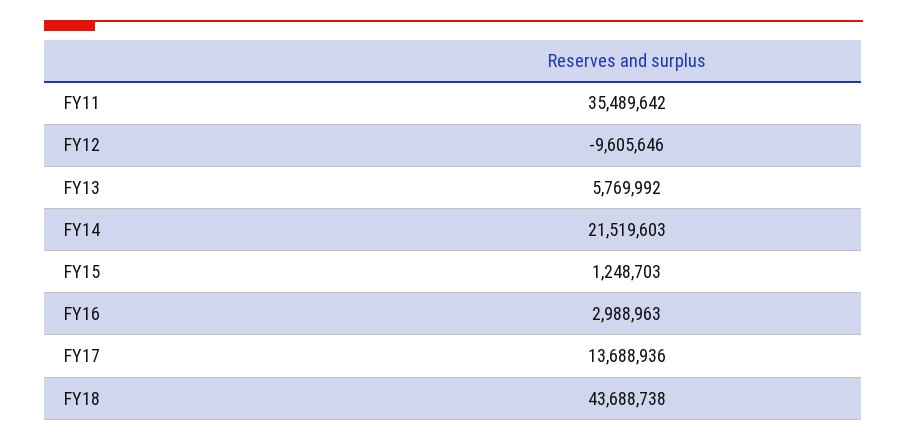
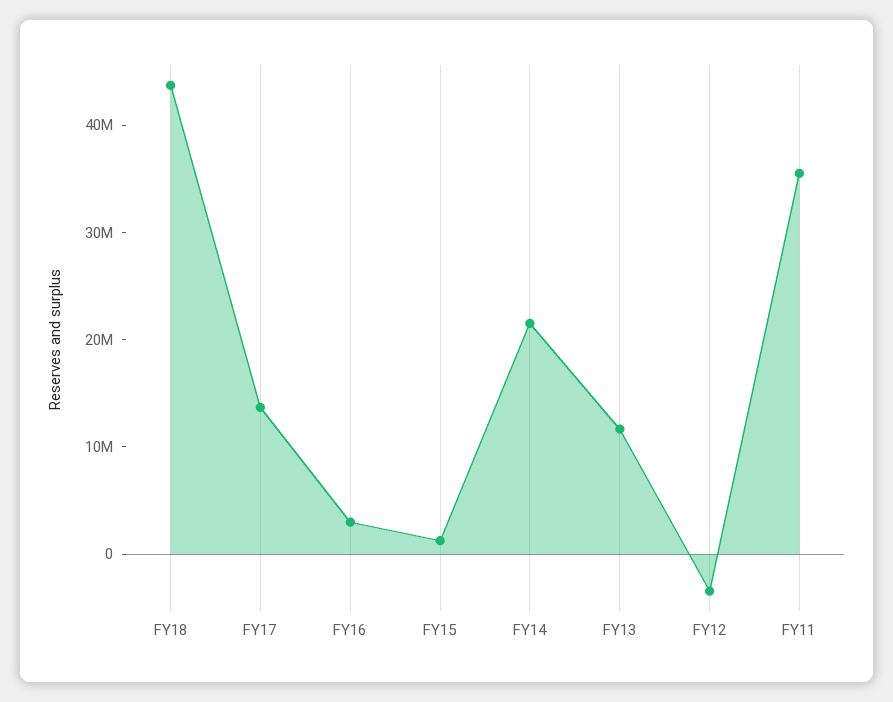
  {
    "FY11": 35489642,
-   "FY12": -9605646,
+   "FY12": -4000000,
-   "FY13": 5769992,
+   "FY13": 12000000,
    "FY14": 21519603,
    "FY15": 1248703,
    "FY16": 2988963,
    "FY17": 13688936,
    "FY18": 43688738
  }

